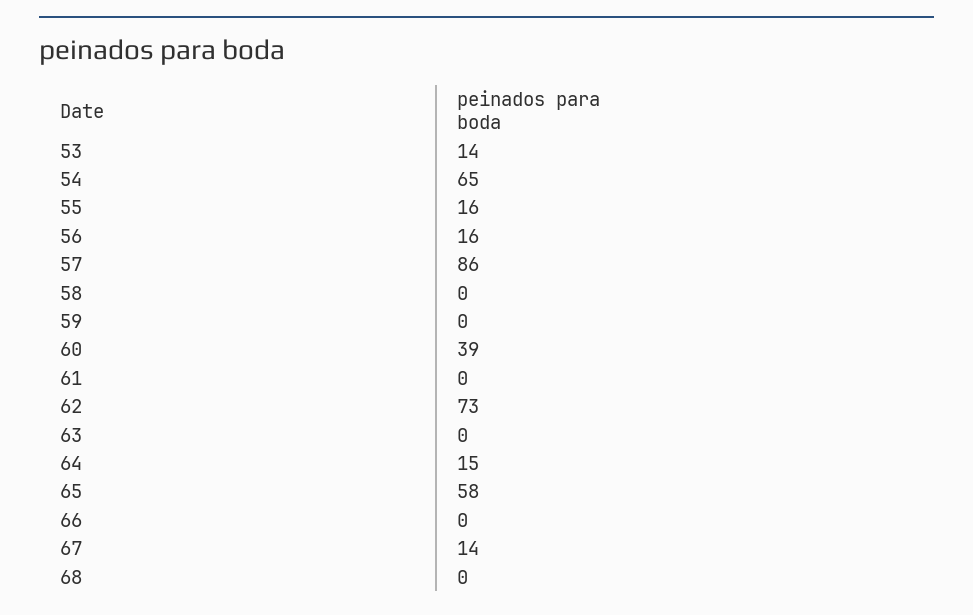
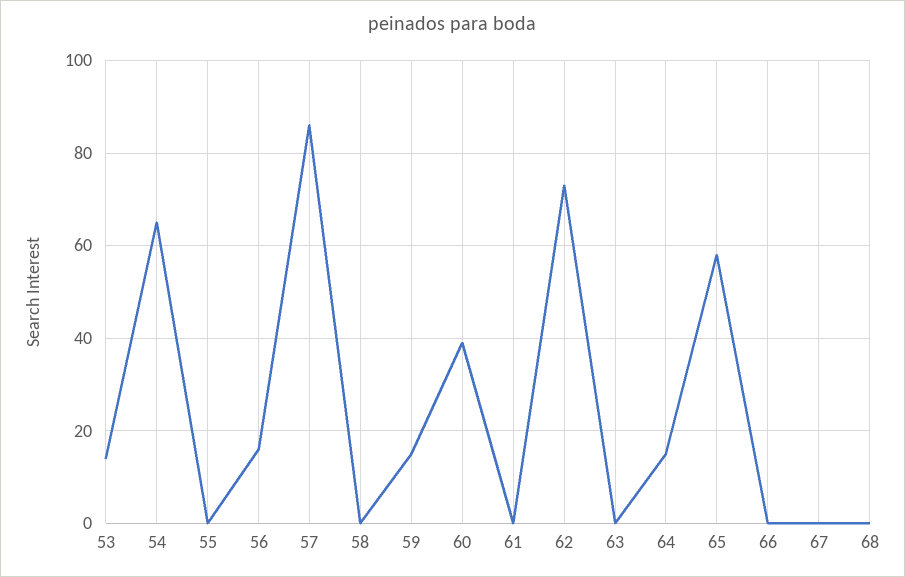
  {
    "53": 14,
    "54": 65,
-   "55": 16,
+   "55": 0,
    "56": 16,
    "57": 86,
    "58": 0,
-   "59": 0,
+   "59": 15,
    "60": 39,
    "61": 0,
    "62": 73,
    "63": 0,
    "64": 15,
    "65": 58,
    "66": 0,
-   "67": 14,
+   "67": 0,
    "68": 0
  }

